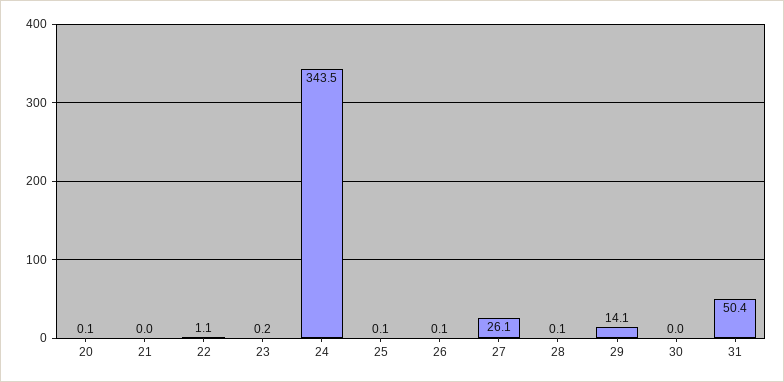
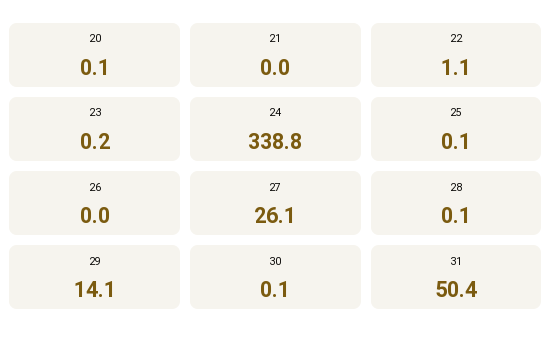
  {
    "20": 0.1,
    "21": 0,
    "22": 1.1,
    "23": 0.2,
-   "24": 343.5,
+   "24": 338.8,
    "25": 0.1,
-   "26": 0.1,
+   "26": 0,
    "27": 26.1,
    "28": 0.1,
    "29": 14.1,
-   "30": 0,
+   "30": 0.1,
    "31": 50.4
  }

